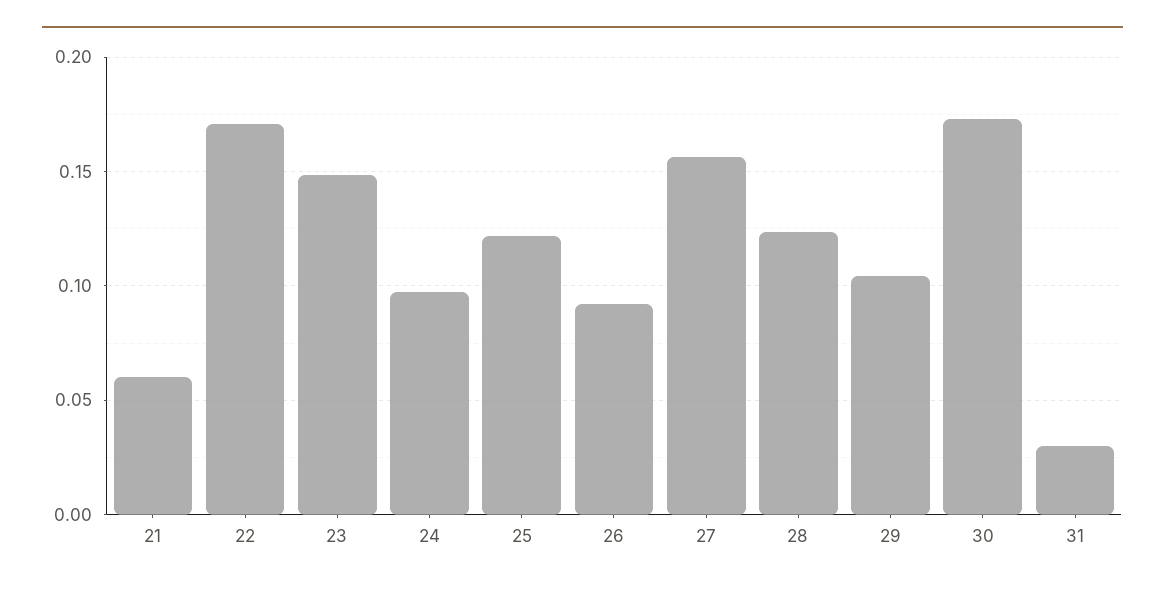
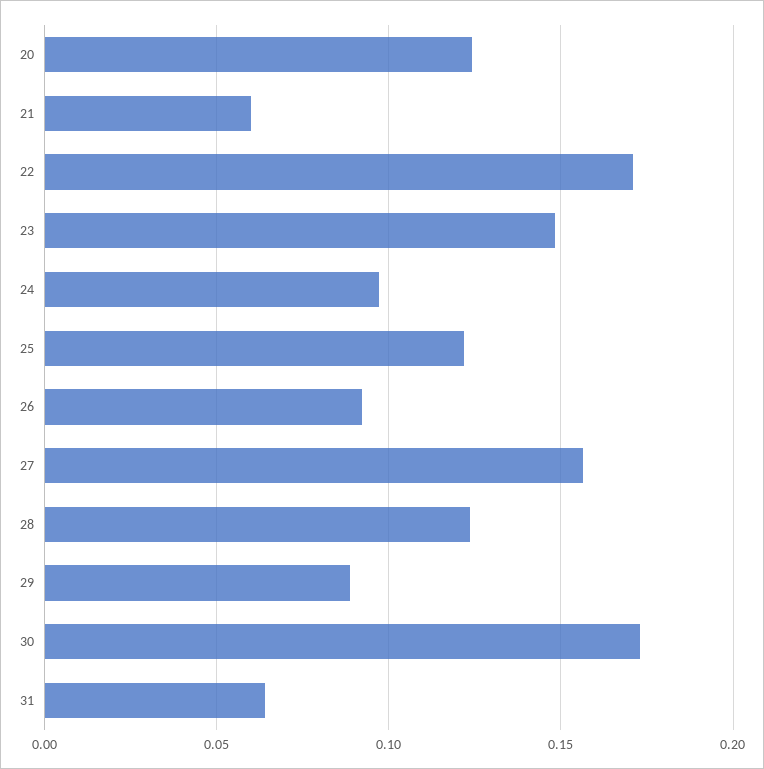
  {
    "21": 0.06,
    "22": 0.17,
    "23": 0.15,
    "24": 0.095,
    "25": 0.12,
    "26": 0.09,
    "27": 0.155,
    "28": 0.125,
-   "29": 0.105,
+   "29": 0.09,
    "30": 0.175,
-   "31": 0.03
+   "31": 0.065,
+   "20": 0.125
  }

